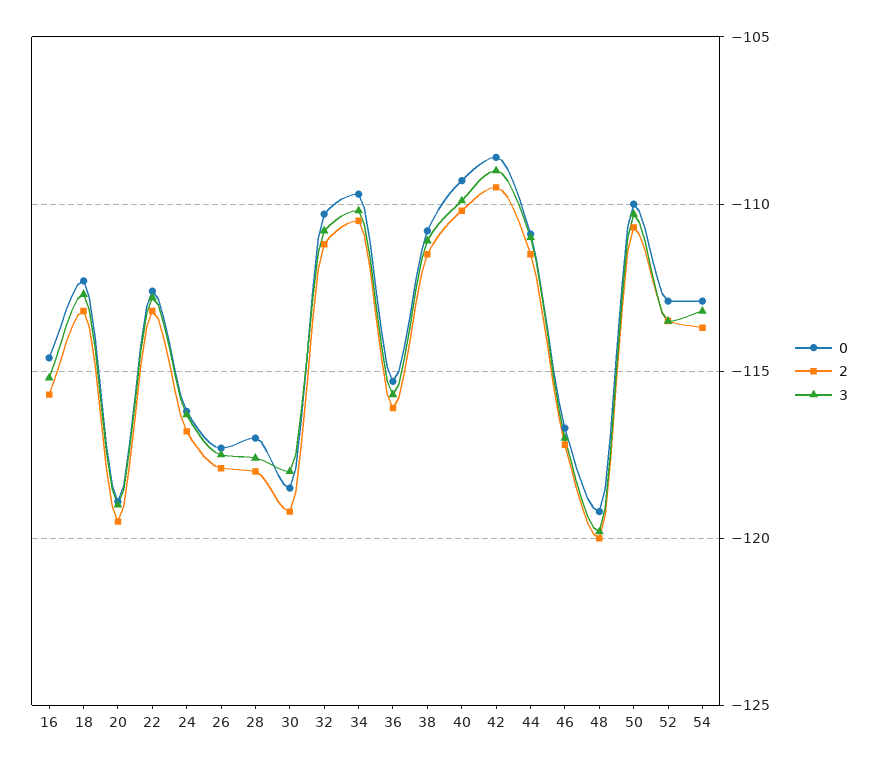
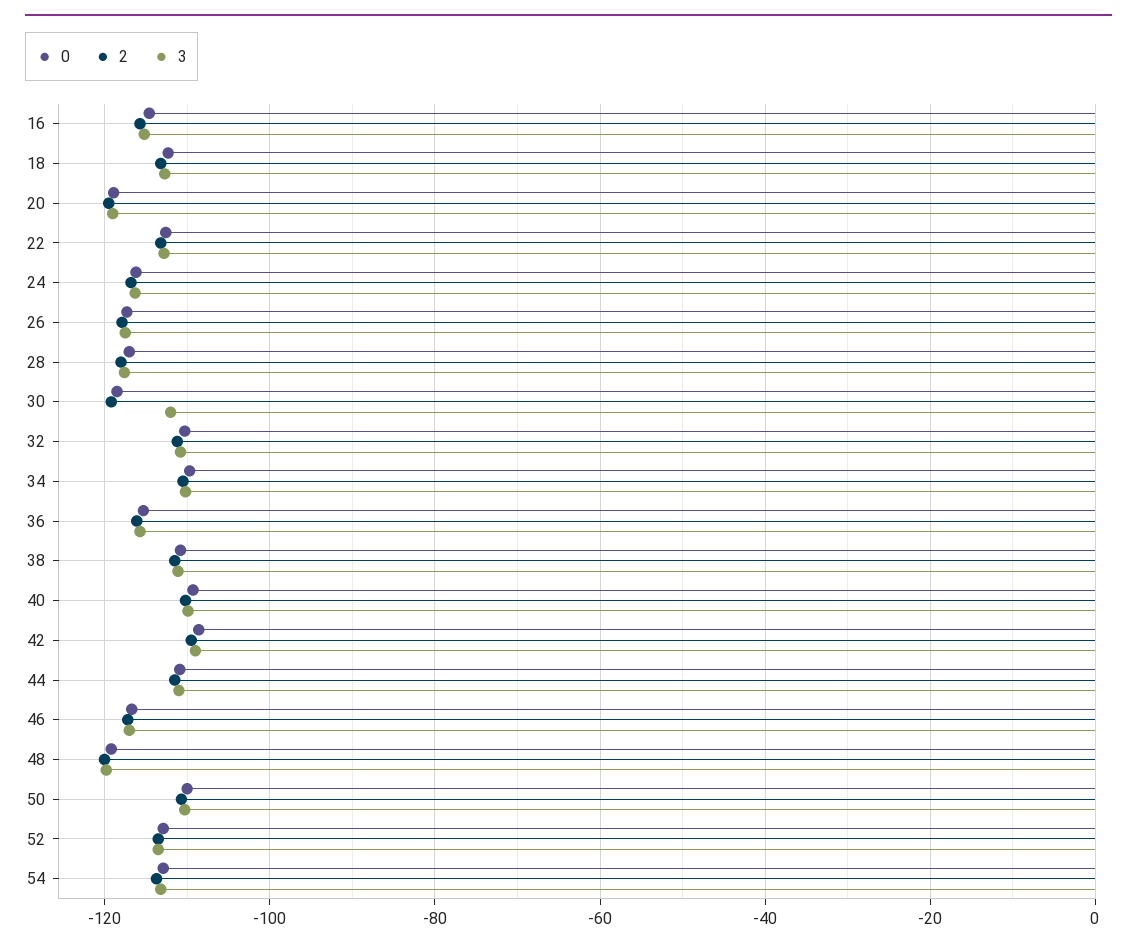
  {
    "0": {
      "16": -114.5,
      "18": -112.5,
      "20": -119,
      "22": -112.5,
      "24": -116,
      "26": -117.5,
      "28": -117,
      "30": -118.5,
      "32": -110.5,
      "34": -109.5,
      "36": -115.5,
      "38": -111,
      "40": -109.5,
      "42": -108.5,
      "44": -111,
      "46": -116.5,
      "48": -119,
      "50": -110,
      "52": -113,
      "54": -113
    },
    "2": {
      "16": -115.5,
      "18": -113,
      "20": -119.5,
      "22": -113,
      "24": -117,
      "26": -118,
      "28": -118,
      "30": -119,
      "32": -111,
      "34": -110.5,
      "36": -116,
      "38": -111.5,
      "40": -110,
      "42": -109.5,
      "44": -111.5,
      "46": -117,
      "48": -120,
      "50": -110.5,
      "52": -113.5,
      "54": -113.5
    },
    "3": {
      "16": -115,
      "18": -112.5,
      "20": -119,
      "22": -113,
      "24": -116.5,
      "26": -117.5,
      "28": -117.5,
-     "30": -118,
+     "30": -112,
      "32": -111,
      "34": -110,
      "36": -115.5,
      "38": -111,
      "40": -110,
      "42": -109,
      "44": -111,
      "46": -117,
      "48": -120,
      "50": -110.5,
      "52": -113.5,
      "54": -113
    }
  }

